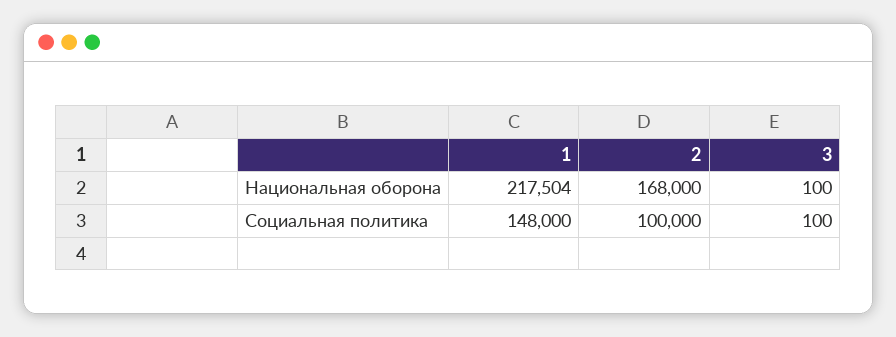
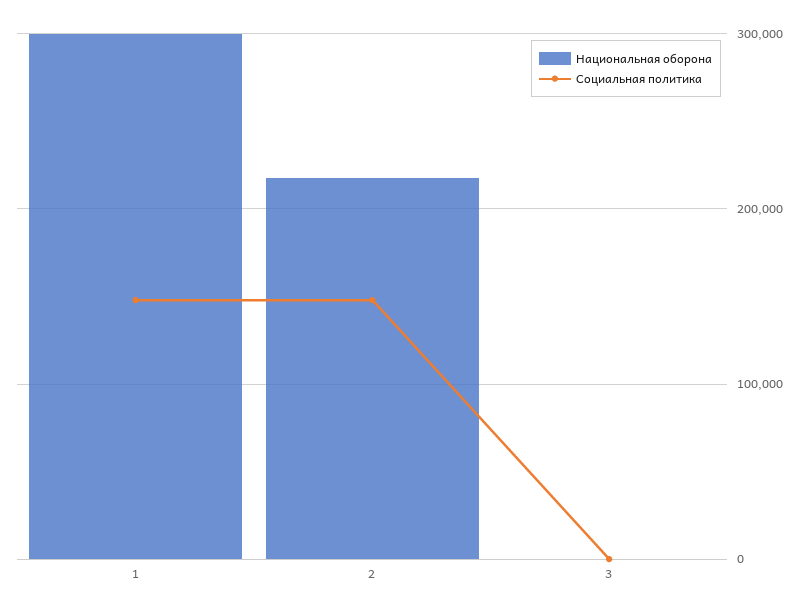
  {
    "Национальная оборона": {
-     "1": 217504,
+     "1": 300000,
-     "2": 168000,
+     "2": 220000,
      "3": 100
    },
    "Социальная политика": {
      "1": 148000,
-     "2": 100000,
+     "2": 150000,
      "3": 100
    }
  }

